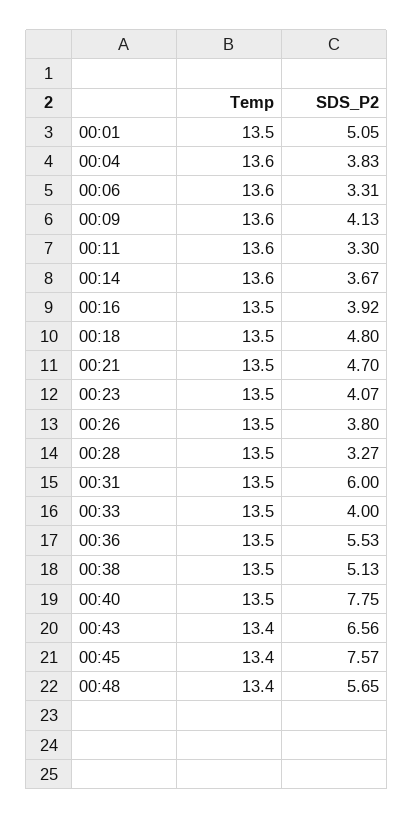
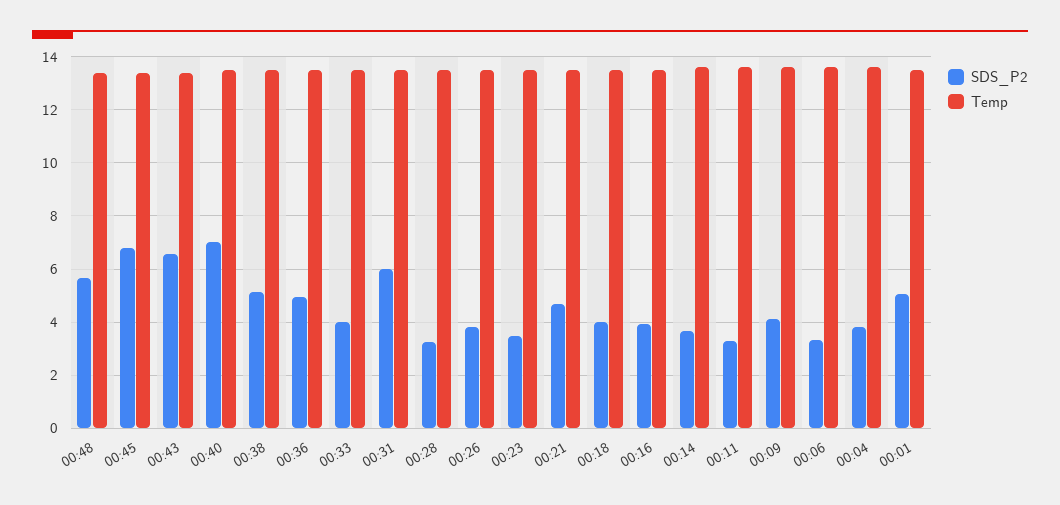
  {
    "Temp": {
      "00:01": 13.5,
      "00:04": 13.6,
      "00:06": 13.6,
      "00:09": 13.6,
      "00:11": 13.6,
      "00:14": 13.6,
      "00:16": 13.5,
      "00:18": 13.5,
      "00:21": 13.5,
      "00:23": 13.5,
      "00:26": 13.5,
      "00:28": 13.5,
      "00:31": 13.5,
      "00:33": 13.5,
      "00:36": 13.5,
      "00:38": 13.5,
      "00:40": 13.5,
      "00:43": 13.4,
      "00:45": 13.4,
      "00:48": 13.4
    },
    "SDS_P2": {
      "00:01": 5.05,
      "00:04": 3.83,
      "00:06": 3.31,
      "00:09": 4.13,
      "00:11": 3.3,
      "00:14": 3.67,
      "00:16": 3.92,
-     "00:18": 4.8,
+     "00:18": 4,
      "00:21": 4.7,
-     "00:23": 4.07,
+     "00:23": 3.5,
      "00:26": 3.8,
      "00:28": 3.27,
      "00:31": 6,
      "00:33": 4,
-     "00:36": 5.53,
+     "00:36": 5,
      "00:38": 5.13,
-     "00:40": 7.75,
+     "00:40": 7,
      "00:43": 6.56,
-     "00:45": 7.57,
+     "00:45": 6.75,
      "00:48": 5.65
    }
  }

